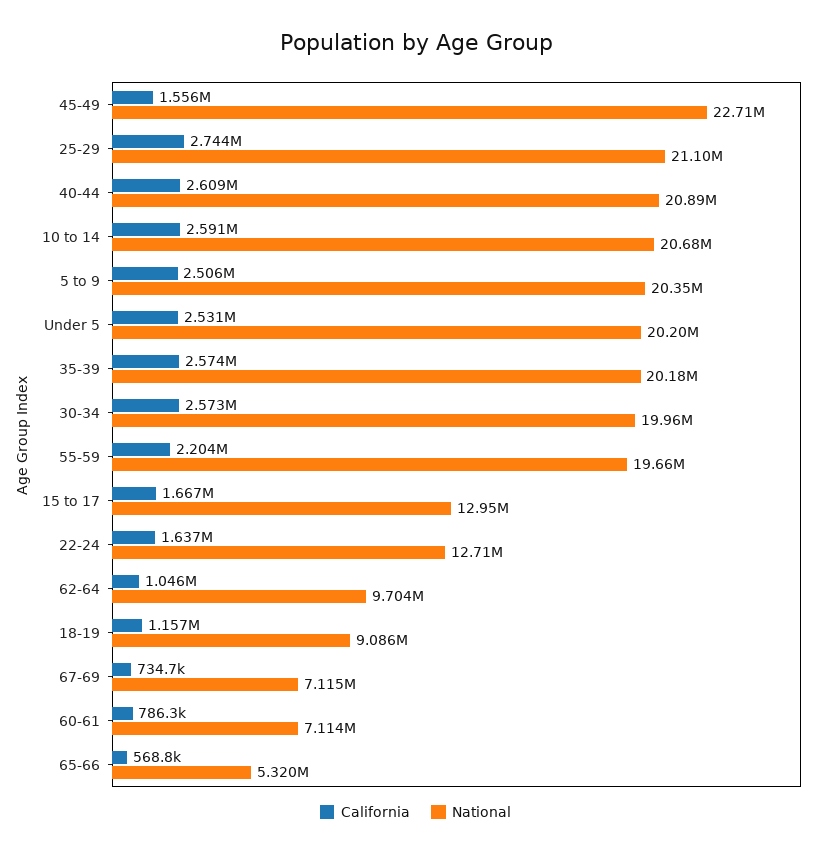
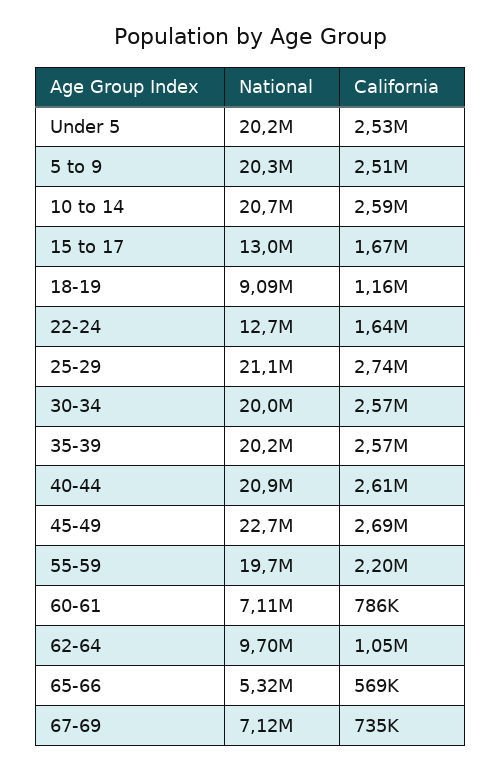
  {
    "California": {
-     "45-49": 1556000,
+     "45-49": 2690000,
      "25-29": 2744000,
      "40-44": 2609000,
      "10 to 14": 2591000,
      "5 to 9": 2506000,
      "Under 5": 2531000,
      "35-39": 2574000,
      "30-34": 2573000,
      "55-59": 2204000,
      "15 to 17": 1667000,
      "22-24": 1637000,
      "62-64": 1046000,
      "18-19": 1157000,
      "67-69": 734700,
      "60-61": 786300,
      "65-66": 568800
    },
    "National": {
      "45-49": 22710000,
      "25-29": 21100000,
      "40-44": 20890000,
      "10 to 14": 20680000,
      "5 to 9": 20350000,
      "Under 5": 20200000,
      "35-39": 20180000,
      "30-34": 19960000,
      "55-59": 19660000,
      "15 to 17": 12950000,
      "22-24": 12710000,
      "62-64": 9704000,
      "18-19": 9086000,
      "67-69": 7115000,
      "60-61": 7114000,
      "65-66": 5320000
    }
  }

